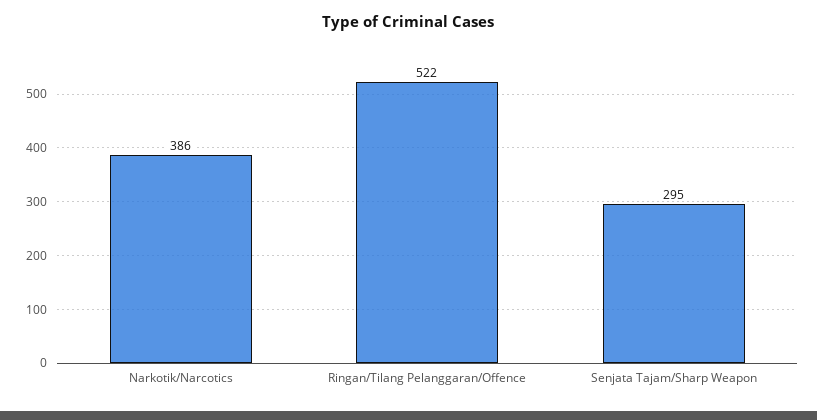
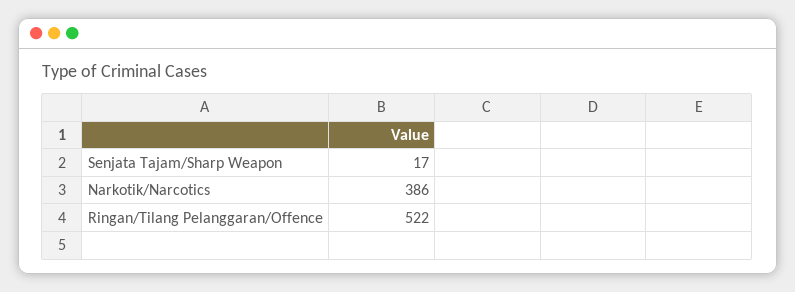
  {
    "Narkotik/Narcotics": 386,
    "Ringan/Tilang Pelanggaran/Offence": 522,
-   "Senjata Tajam/Sharp Weapon": 295
+   "Senjata Tajam/Sharp Weapon": 17
  }

